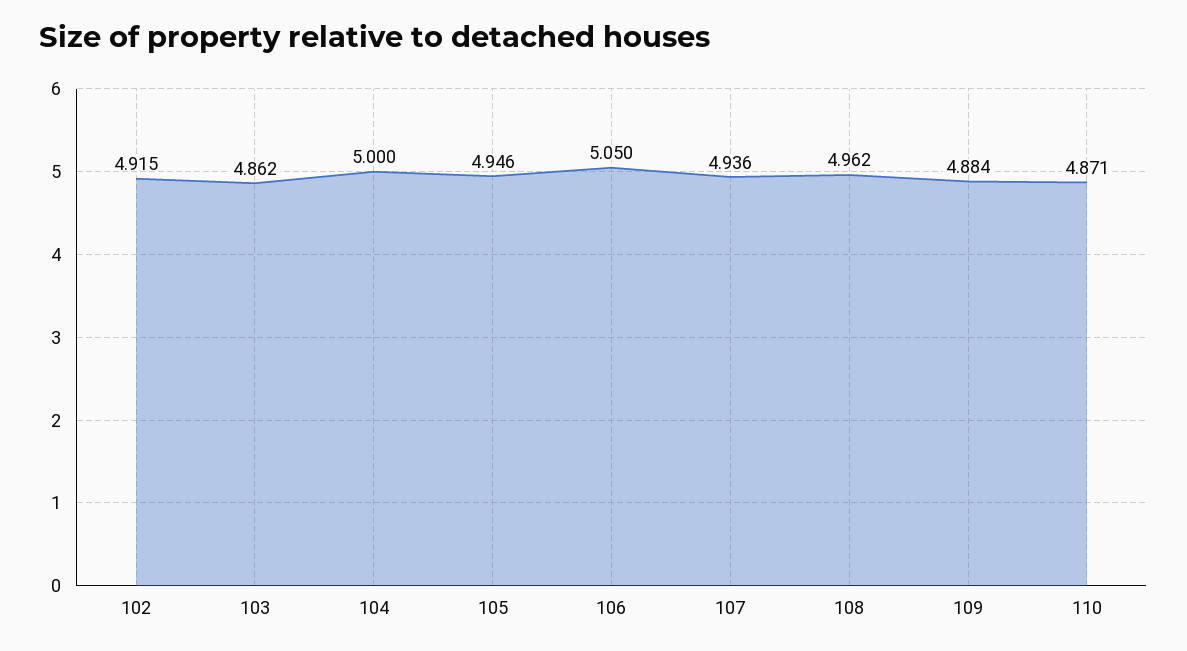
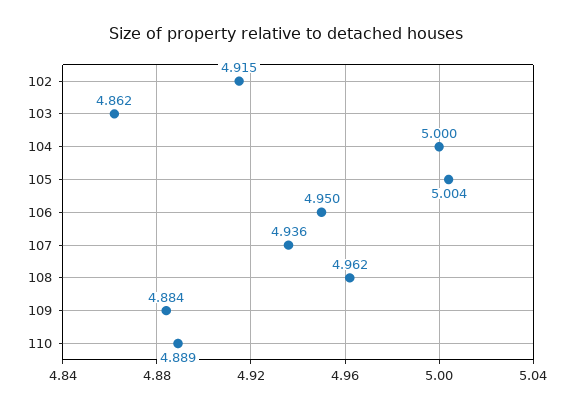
  {
    "102": 4.915,
    "103": 4.862,
    "104": 5,
-   "105": 4.946,
+   "105": 5.004,
-   "106": 5.05,
+   "106": 4.95,
    "107": 4.936,
    "108": 4.962,
    "109": 4.884,
-   "110": 4.871
+   "110": 4.889
  }

